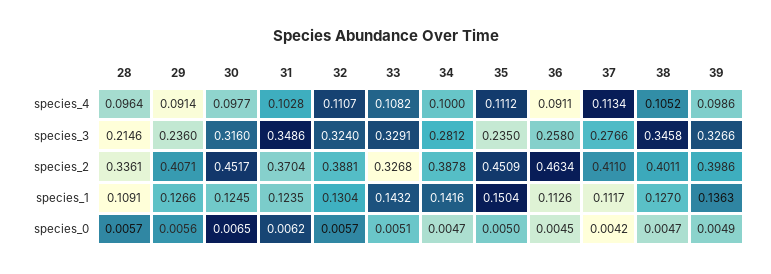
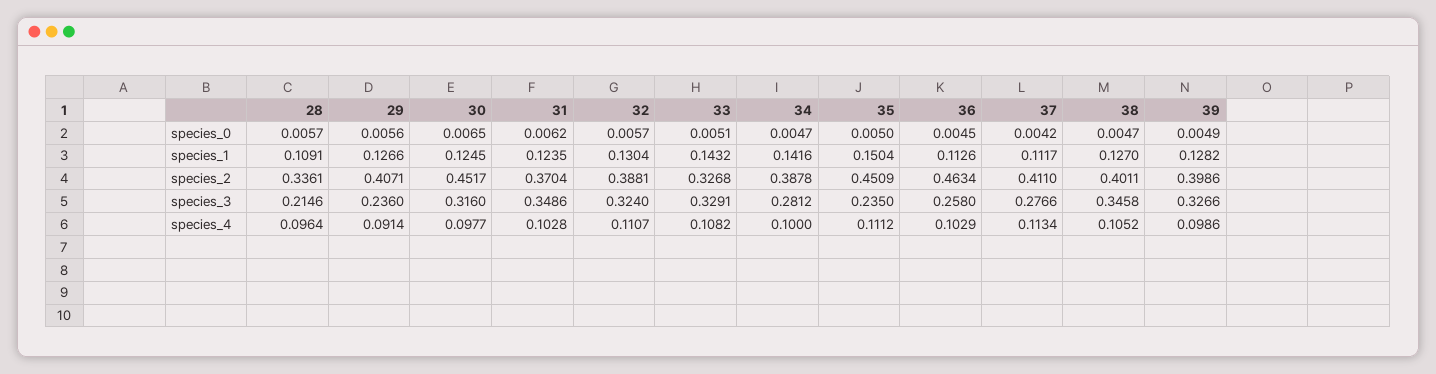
  {
    "28": {
      "species_4": 0.0964,
      "species_3": 0.2146,
      "species_2": 0.3361,
      "species_1": 0.1091,
      "species_0": 0.0057
    },
    "29": {
      "species_4": 0.0914,
      "species_3": 0.236,
      "species_2": 0.4071,
      "species_1": 0.1266,
      "species_0": 0.0056
    },
    "30": {
      "species_4": 0.0977,
      "species_3": 0.316,
      "species_2": 0.4517,
      "species_1": 0.1245,
      "species_0": 0.0065
    },
    "31": {
      "species_4": 0.1028,
      "species_3": 0.3486,
      "species_2": 0.3704,
      "species_1": 0.1235,
      "species_0": 0.0062
    },
    "32": {
      "species_4": 0.1107,
      "species_3": 0.324,
      "species_2": 0.3881,
      "species_1": 0.1304,
      "species_0": 0.0057
    },
    "33": {
      "species_4": 0.1082,
      "species_3": 0.3291,
      "species_2": 0.3268,
      "species_1": 0.1432,
      "species_0": 0.0051
    },
    "34": {
      "species_4": 0.1,
      "species_3": 0.2812,
      "species_2": 0.3878,
      "species_1": 0.1416,
      "species_0": 0.0047
    },
    "35": {
      "species_4": 0.1112,
      "species_3": 0.235,
      "species_2": 0.4509,
      "species_1": 0.1504,
      "species_0": 0.005
    },
    "36": {
-     "species_4": 0.0911,
+     "species_4": 0.1029,
      "species_3": 0.258,
      "species_2": 0.4634,
      "species_1": 0.1126,
      "species_0": 0.0045
    },
    "37": {
      "species_4": 0.1134,
      "species_3": 0.2766,
      "species_2": 0.411,
      "species_1": 0.1117,
      "species_0": 0.0042
    },
    "38": {
      "species_4": 0.1052,
      "species_3": 0.3458,
      "species_2": 0.4011,
      "species_1": 0.127,
      "species_0": 0.0047
    },
    "39": {
      "species_4": 0.0986,
      "species_3": 0.3266,
      "species_2": 0.3986,
-     "species_1": 0.1363,
+     "species_1": 0.1282,
      "species_0": 0.0049
    }
  }

